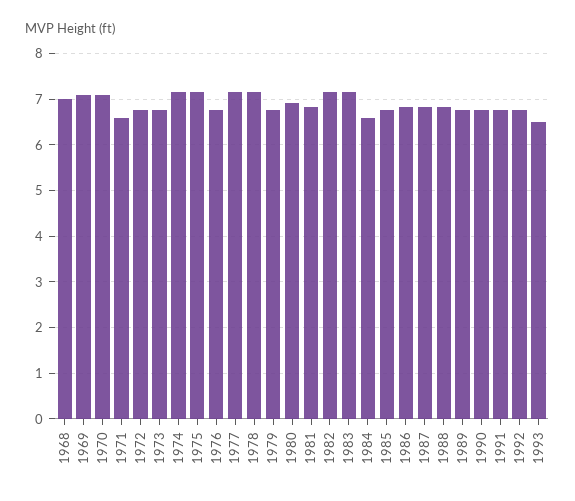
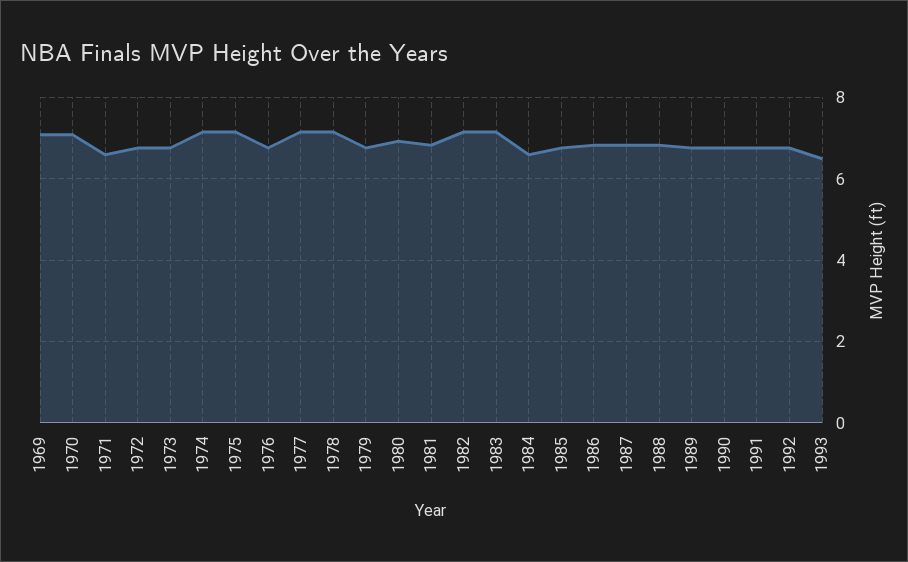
  {
-   "1968": 7,
    "1969": 7,
    "1970": 7,
    "1971": 6.6,
    "1972": 6.8,
    "1973": 6.8,
    "1974": 7.2,
    "1975": 7.2,
    "1976": 6.8,
    "1977": 7.2,
    "1978": 7.2,
    "1979": 6.8,
    "1980": 7,
    "1981": 6.8,
    "1982": 7.2,
    "1983": 7.2,
    "1984": 6.6,
    "1985": 6.8,
    "1986": 6.8,
    "1987": 6.8,
    "1988": 6.8,
    "1989": 6.8,
    "1990": 6.8,
    "1991": 6.8,
    "1992": 6.8,
    "1993": 6.4
  }

